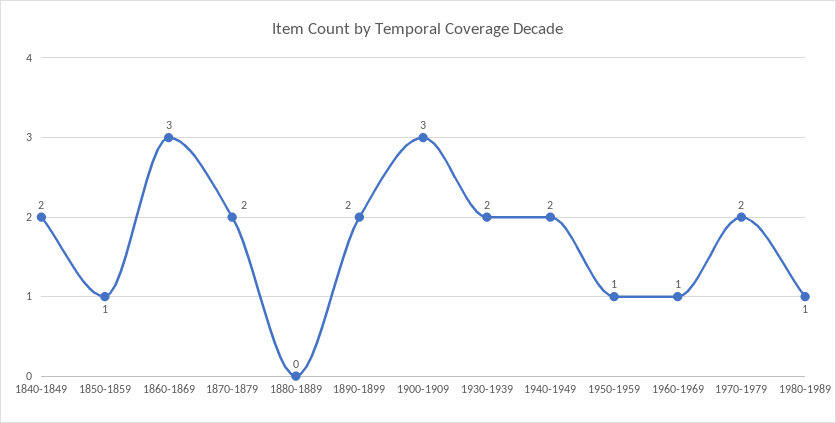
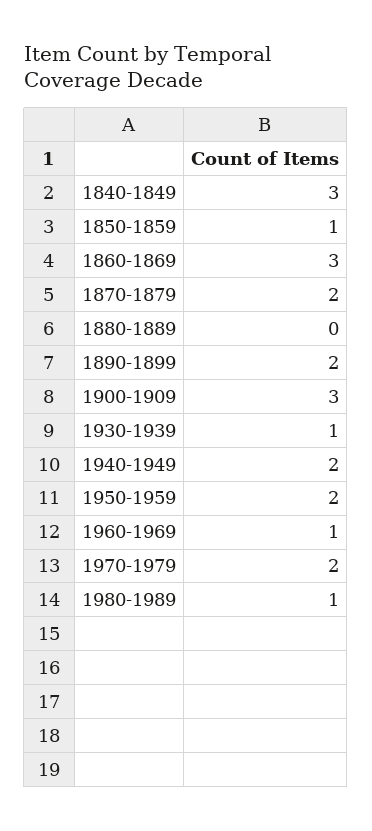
  {
-   "1840-1849": 2,
+   "1840-1849": 3,
    "1850-1859": 1,
    "1860-1869": 3,
    "1870-1879": 2,
    "1880-1889": 0,
    "1890-1899": 2,
    "1900-1909": 3,
-   "1930-1939": 2,
+   "1930-1939": 1,
    "1940-1949": 2,
-   "1950-1959": 1,
+   "1950-1959": 2,
    "1960-1969": 1,
    "1970-1979": 2,
    "1980-1989": 1
  }

